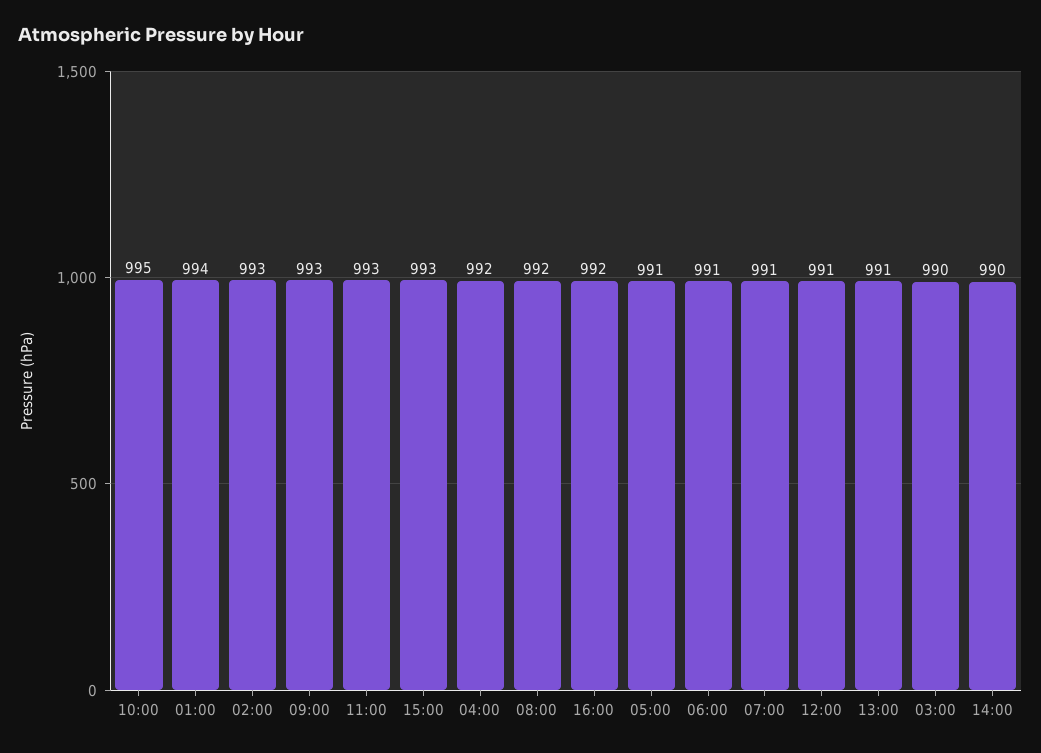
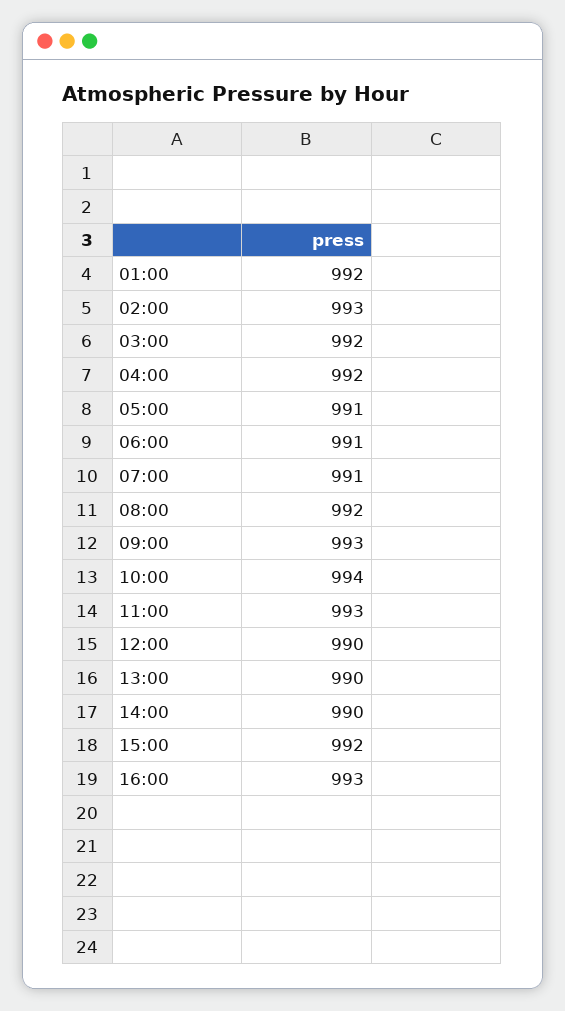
  {
-   "10:00": 995,
+   "10:00": 994,
-   "01:00": 994,
+   "01:00": 992,
    "02:00": 993,
    "09:00": 993,
    "11:00": 993,
-   "15:00": 993,
+   "15:00": 992,
    "04:00": 992,
    "08:00": 992,
-   "16:00": 992,
+   "16:00": 993,
    "05:00": 991,
    "06:00": 991,
    "07:00": 991,
-   "12:00": 991,
+   "12:00": 990,
-   "13:00": 991,
+   "13:00": 990,
-   "03:00": 990,
+   "03:00": 992,
    "14:00": 990
  }

